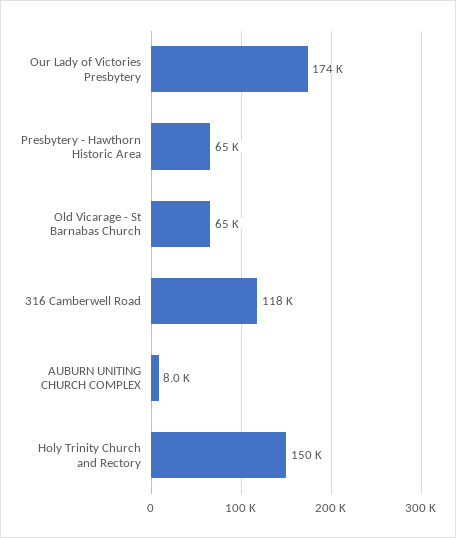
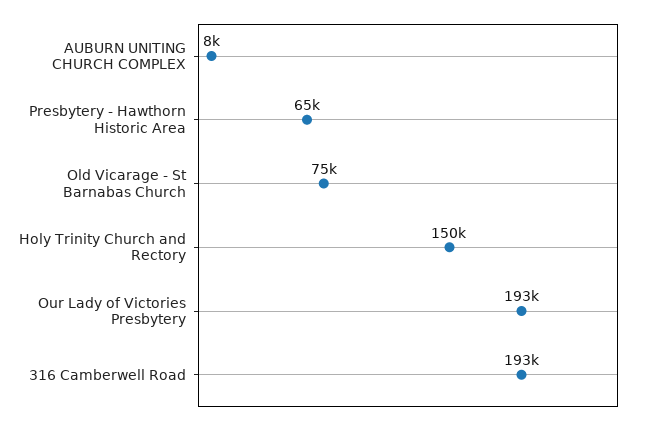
  {
-   "Our Lady of Victories Presbytery": 174000,
+   "Our Lady of Victories Presbytery": 193000,
    "Presbytery - Hawthorn Historic Area": 65000,
-   "Old Vicarage - St Barnabas Church": 65000,
+   "Old Vicarage - St Barnabas Church": 75000,
-   "316 Camberwell Road": 118000,
+   "316 Camberwell Road": 193000,
    "AUBURN UNITING CHURCH COMPLEX": 8000,
    "Holy Trinity Church and Rectory": 150000
  }

